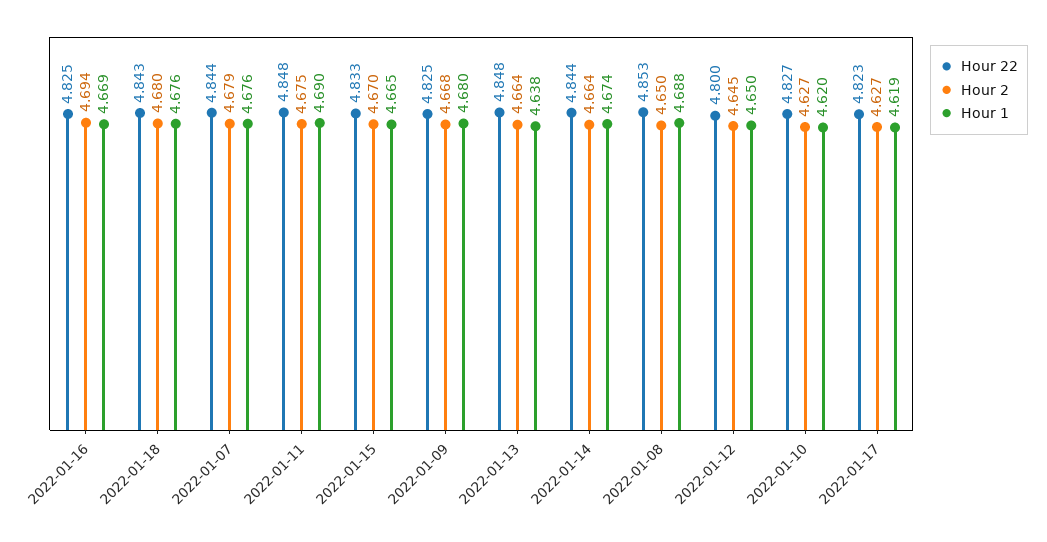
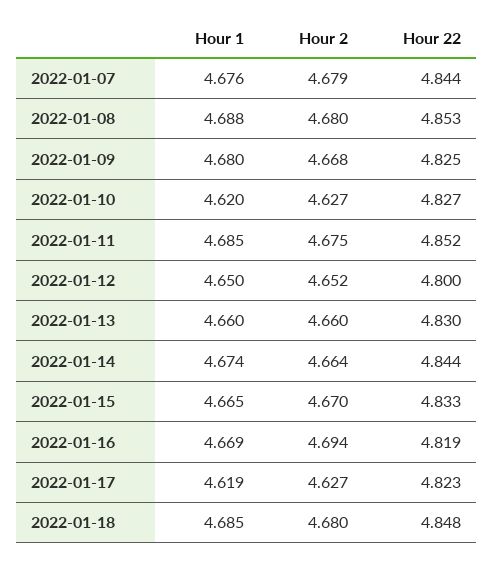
  {
    "Hour 22": {
-     "2022-01-16": 4.825,
+     "2022-01-16": 4.819,
-     "2022-01-18": 4.843,
+     "2022-01-18": 4.848,
      "2022-01-07": 4.844,
-     "2022-01-11": 4.848,
+     "2022-01-11": 4.852,
      "2022-01-15": 4.833,
      "2022-01-09": 4.825,
-     "2022-01-13": 4.848,
+     "2022-01-13": 4.83,
      "2022-01-14": 4.844,
      "2022-01-08": 4.853,
      "2022-01-12": 4.8,
      "2022-01-10": 4.827,
      "2022-01-17": 4.823
    },
    "Hour 2": {
      "2022-01-16": 4.694,
      "2022-01-18": 4.68,
      "2022-01-07": 4.679,
      "2022-01-11": 4.675,
      "2022-01-15": 4.67,
      "2022-01-09": 4.668,
-     "2022-01-13": 4.664,
+     "2022-01-13": 4.66,
      "2022-01-14": 4.664,
-     "2022-01-08": 4.65,
+     "2022-01-08": 4.68,
-     "2022-01-12": 4.645,
+     "2022-01-12": 4.652,
      "2022-01-10": 4.627,
      "2022-01-17": 4.627
    },
    "Hour 1": {
      "2022-01-16": 4.669,
-     "2022-01-18": 4.676,
+     "2022-01-18": 4.685,
      "2022-01-07": 4.676,
-     "2022-01-11": 4.69,
+     "2022-01-11": 4.685,
      "2022-01-15": 4.665,
      "2022-01-09": 4.68,
-     "2022-01-13": 4.638,
+     "2022-01-13": 4.66,
      "2022-01-14": 4.674,
      "2022-01-08": 4.688,
      "2022-01-12": 4.65,
      "2022-01-10": 4.62,
      "2022-01-17": 4.619
    }
  }

